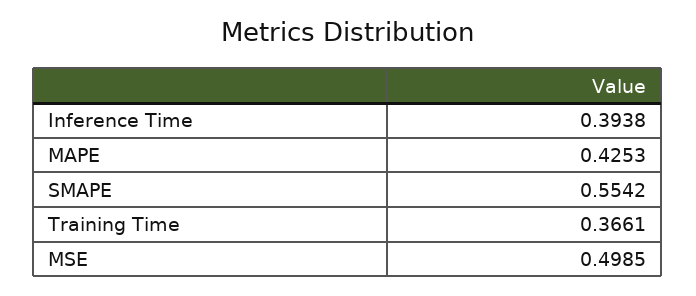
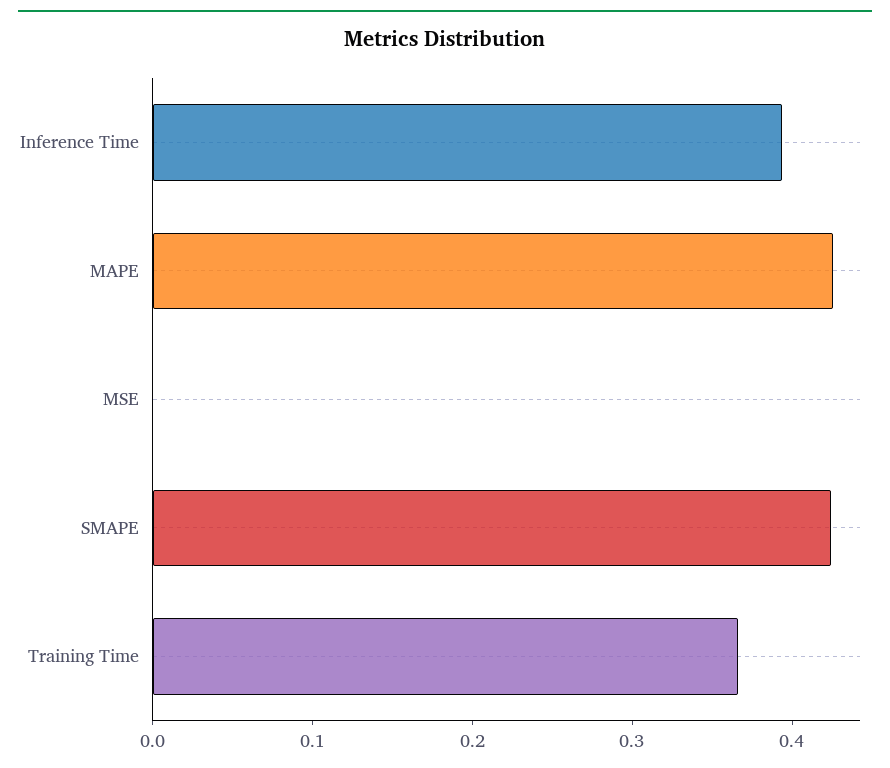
  {
    "Inference Time": 0.3938,
    "MAPE": 0.4253,
-   "SMAPE": 0.5542,
+   "SMAPE": 0.42,
    "Training Time": 0.3661,
-   "MSE": 0.4985
+   "MSE": 0
  }

